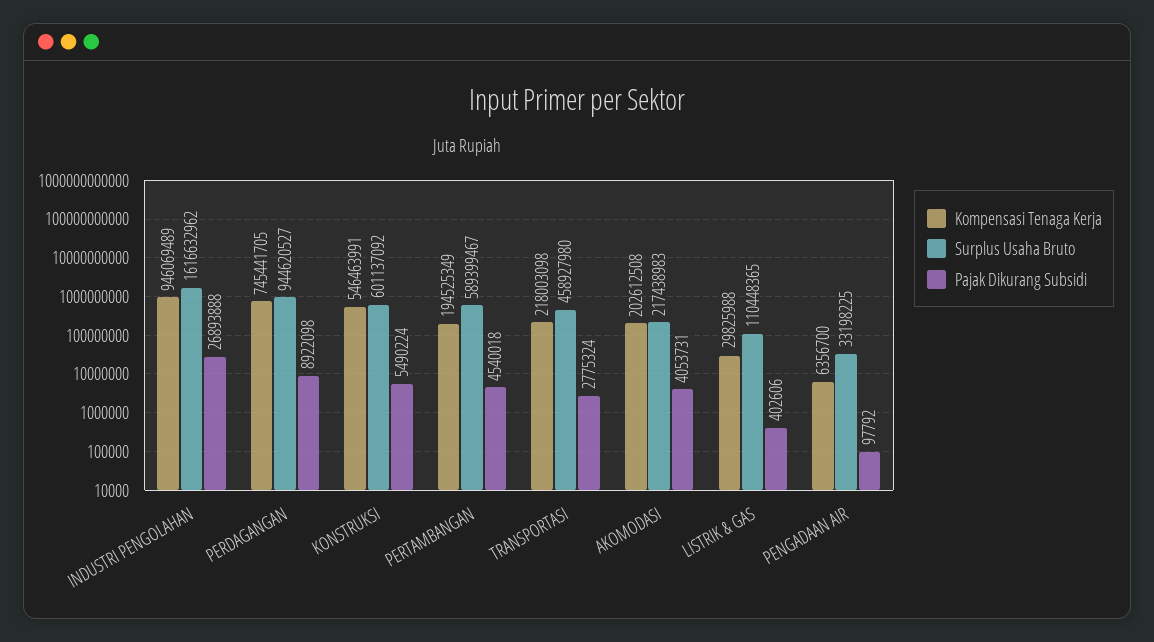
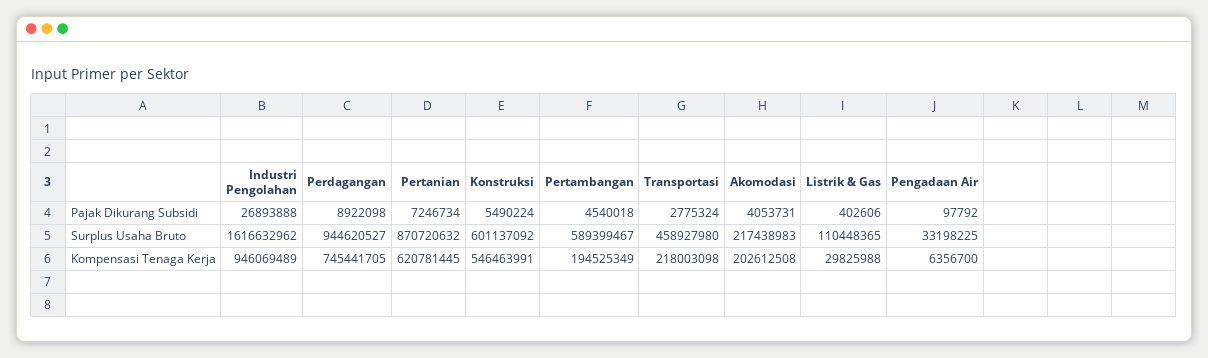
  {
    "Kompensasi Tenaga Kerja": {
      "INDUSTRI PENGOLAHAN": 946069489,
      "PERDAGANGAN": 745441705,
      "KONSTRUKSI": 546463991,
      "PERTAMBANGAN": 194525349,
      "TRANSPORTASI": 218003098,
      "AKOMODASI": 202612508,
      "LISTRIK & GAS": 29825988,
-     "PENGADAAN AIR": 6356700
+     "PENGADAAN AIR": 6356700,
+     "Pertanian": 620781445
    },
    "Surplus Usaha Bruto": {
      "INDUSTRI PENGOLAHAN": 1616632962,
      "PERDAGANGAN": 944620527,
      "KONSTRUKSI": 601137092,
      "PERTAMBANGAN": 589399467,
      "TRANSPORTASI": 458927980,
      "AKOMODASI": 217438983,
      "LISTRIK & GAS": 110448365,
-     "PENGADAAN AIR": 33198225
+     "PENGADAAN AIR": 33198225,
+     "Pertanian": 870720632
    },
    "Pajak Dikurang Subsidi": {
      "INDUSTRI PENGOLAHAN": 26893888,
      "PERDAGANGAN": 8922098,
      "KONSTRUKSI": 5490224,
      "PERTAMBANGAN": 4540018,
      "TRANSPORTASI": 2775324,
      "AKOMODASI": 4053731,
      "LISTRIK & GAS": 402606,
-     "PENGADAAN AIR": 97792
+     "PENGADAAN AIR": 97792,
+     "Pertanian": 7246734
    }
  }

